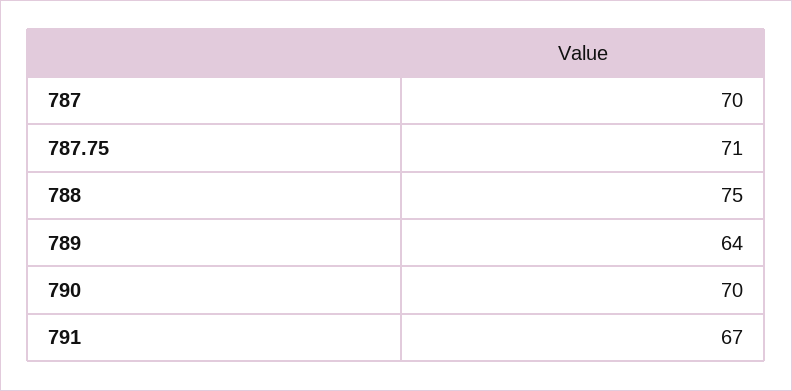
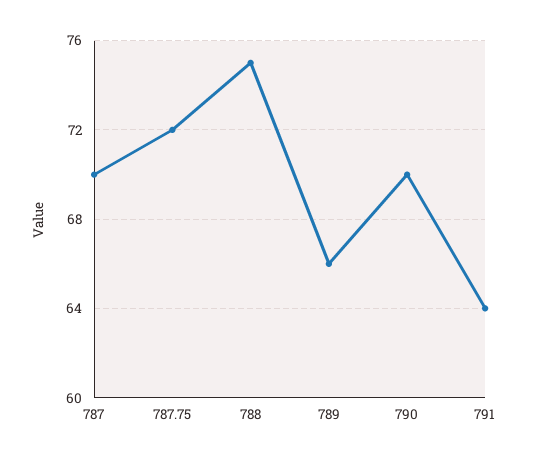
  {
    "787": 70,
-   "787.75": 71,
+   "787.75": 72,
    "788": 75,
-   "789": 64,
+   "789": 66,
    "790": 70,
-   "791": 67
+   "791": 64
  }

